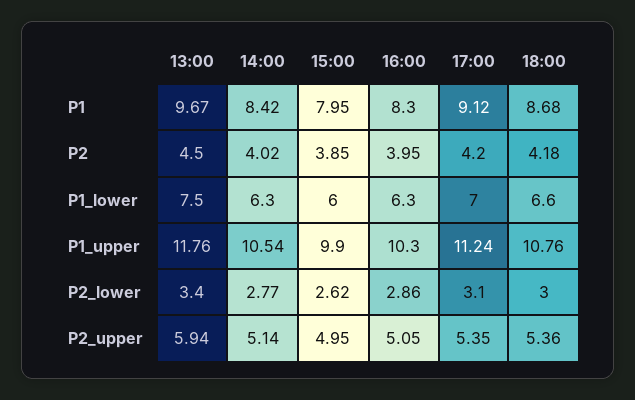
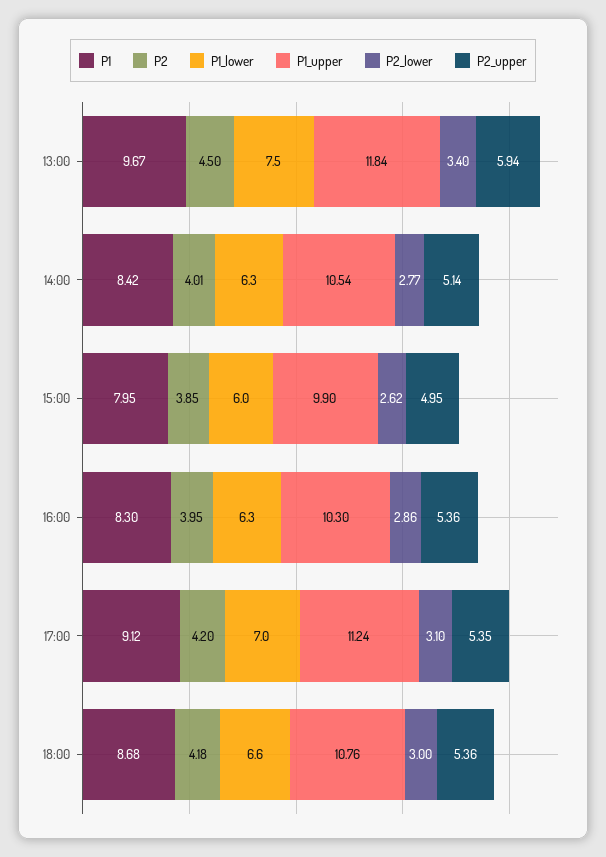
  {
    "P1": {
      "13:00": 9.67,
      "14:00": 8.42,
      "15:00": 7.95,
      "16:00": 8.3,
      "17:00": 9.12,
      "18:00": 8.68
    },
    "P2": {
      "13:00": 4.5,
-     "14:00": 4.02,
+     "14:00": 4.01,
      "15:00": 3.85,
      "16:00": 3.95,
      "17:00": 4.2,
      "18:00": 4.18
    },
    "P1_lower": {
      "13:00": 7.5,
      "14:00": 6.3,
      "15:00": 6,
      "16:00": 6.3,
      "17:00": 7,
      "18:00": 6.6
    },
    "P1_upper": {
-     "13:00": 11.76,
+     "13:00": 11.84,
      "14:00": 10.54,
      "15:00": 9.9,
      "16:00": 10.3,
      "17:00": 11.24,
      "18:00": 10.76
    },
    "P2_lower": {
      "13:00": 3.4,
      "14:00": 2.77,
      "15:00": 2.62,
      "16:00": 2.86,
      "17:00": 3.1,
      "18:00": 3
    },
    "P2_upper": {
      "13:00": 5.94,
      "14:00": 5.14,
      "15:00": 4.95,
-     "16:00": 5.05,
+     "16:00": 5.36,
      "17:00": 5.35,
      "18:00": 5.36
    }
  }

